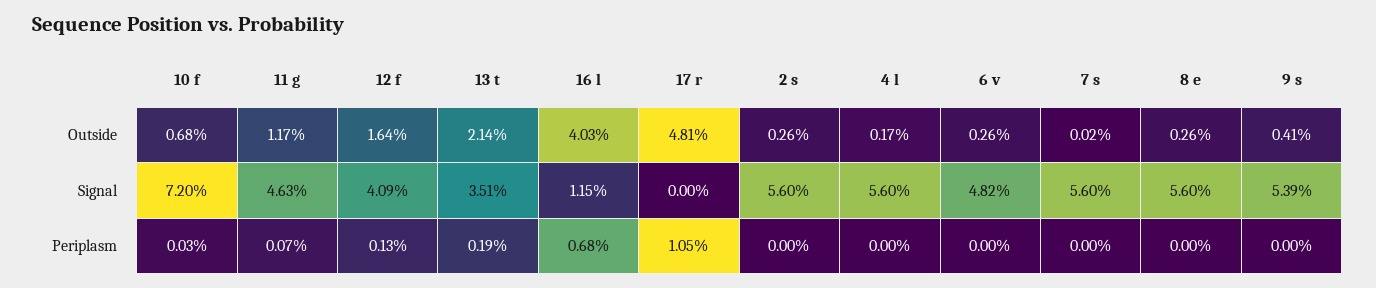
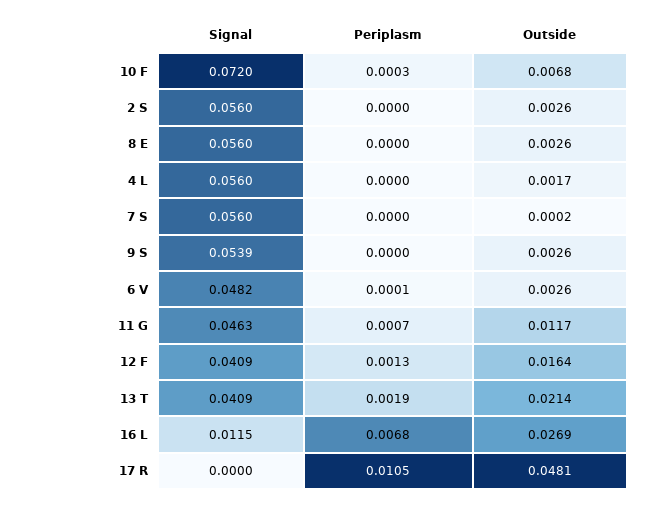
  {
    "10 f": {
      "Outside": 0.0068,
      "Signal": 0.072,
      "Periplasm": 0.0003
    },
    "11 g": {
      "Outside": 0.0117,
      "Signal": 0.0463,
      "Periplasm": 0.0007
    },
    "12 f": {
      "Outside": 0.0164,
      "Signal": 0.0409,
      "Periplasm": 0.0013
    },
    "13 t": {
      "Outside": 0.0214,
-     "Signal": 0.0351,
+     "Signal": 0.0409,
      "Periplasm": 0.0019
    },
    "16 l": {
-     "Outside": 0.0403,
+     "Outside": 0.0269,
      "Signal": 0.0115,
      "Periplasm": 0.0068
    },
    "17 r": {
      "Outside": 0.0481,
      "Signal": 0,
      "Periplasm": 0.0105
    },
    "2 s": {
      "Outside": 0.0026,
      "Signal": 0.056,
      "Periplasm": 0
    },
    "4 l": {
      "Outside": 0.0017,
      "Signal": 0.056,
      "Periplasm": 0
    },
    "6 v": {
      "Outside": 0.0026,
      "Signal": 0.0482,
-     "Periplasm": 0
+     "Periplasm": 0.0001
    },
    "7 s": {
      "Outside": 0.0002,
      "Signal": 0.056,
      "Periplasm": 0
    },
    "8 e": {
      "Outside": 0.0026,
      "Signal": 0.056,
      "Periplasm": 0
    },
    "9 s": {
-     "Outside": 0.0041,
+     "Outside": 0.0026,
      "Signal": 0.0539,
      "Periplasm": 0
    }
  }

